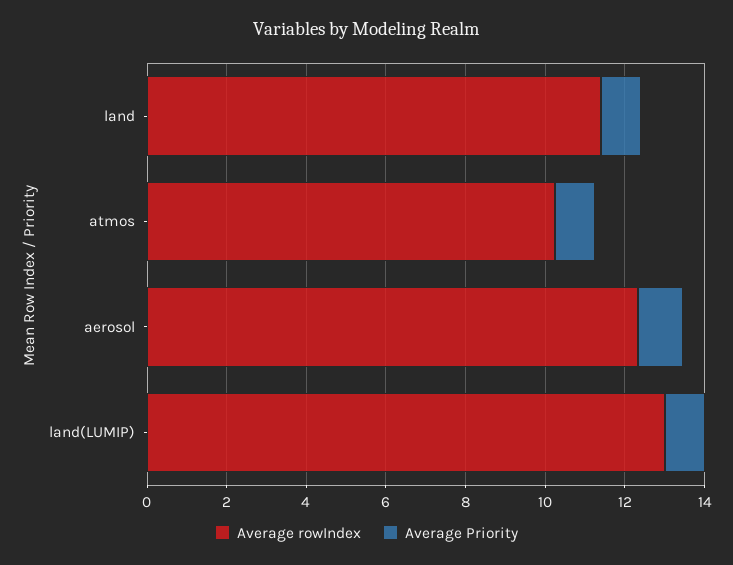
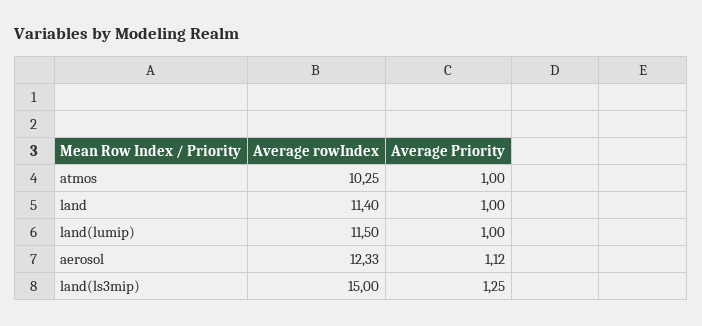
  {
    "Average rowIndex": {
      "land": 11.4,
      "atmos": 10.25,
      "aerosol": 12.33,
-     "land(LUMIP)": 13
+     "land(LUMIP)": 11.5,
+     "land(ls3mip)": 15
    },
    "Average Priority": {
      "land": 1,
      "atmos": 1,
      "aerosol": 1.12,
-     "land(LUMIP)": 1
+     "land(LUMIP)": 1,
+     "land(ls3mip)": 1.25
    }
  }

